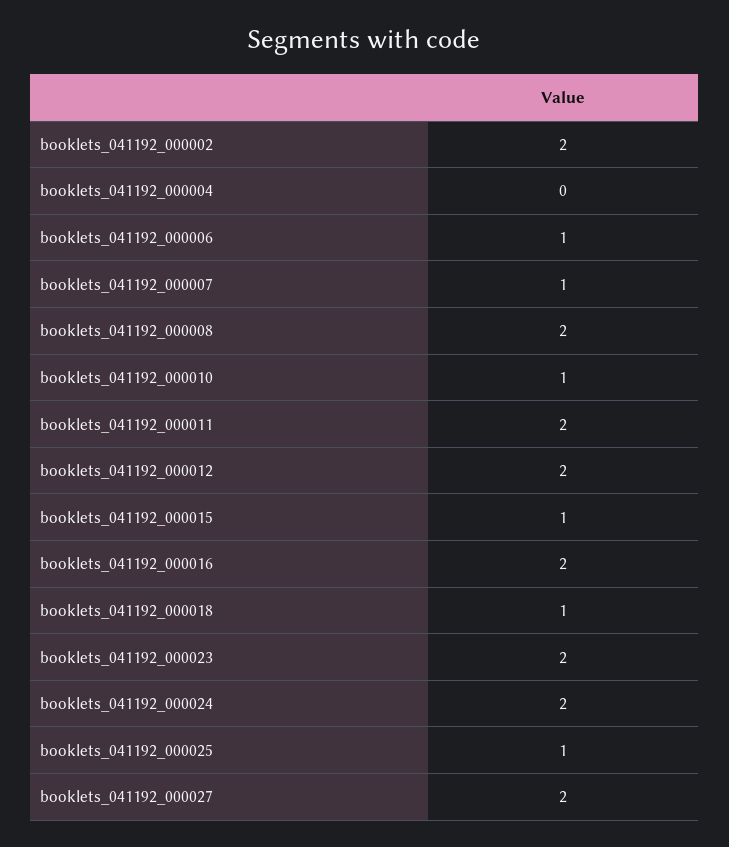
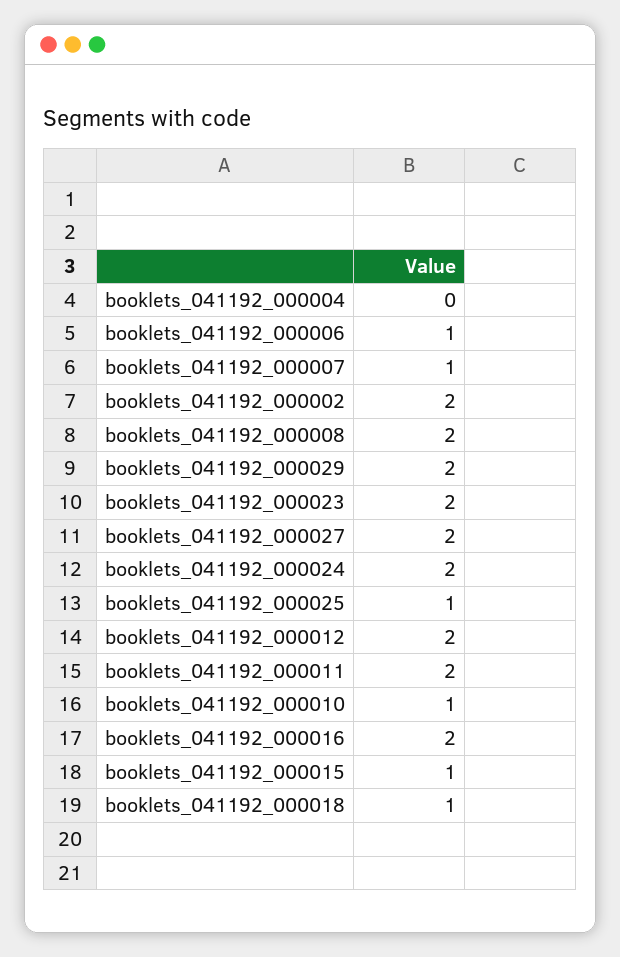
  {
    "booklets_041192_000002": 2,
    "booklets_041192_000004": 0,
    "booklets_041192_000006": 1,
    "booklets_041192_000007": 1,
    "booklets_041192_000008": 2,
    "booklets_041192_000010": 1,
    "booklets_041192_000011": 2,
    "booklets_041192_000012": 2,
    "booklets_041192_000015": 1,
    "booklets_041192_000016": 2,
    "booklets_041192_000018": 1,
    "booklets_041192_000023": 2,
    "booklets_041192_000024": 2,
    "booklets_041192_000025": 1,
-   "booklets_041192_000027": 2
+   "booklets_041192_000027": 2,
+   "booklets_041192_000029": 2
  }

